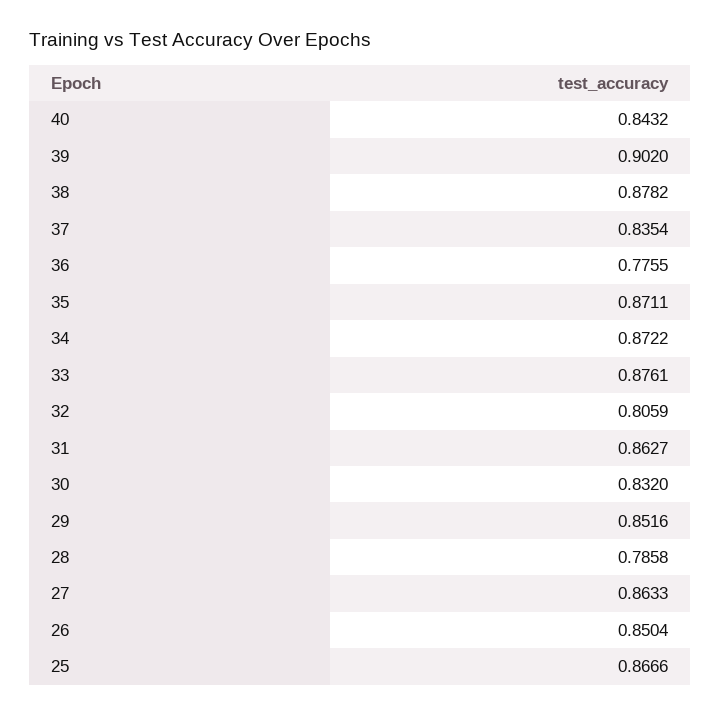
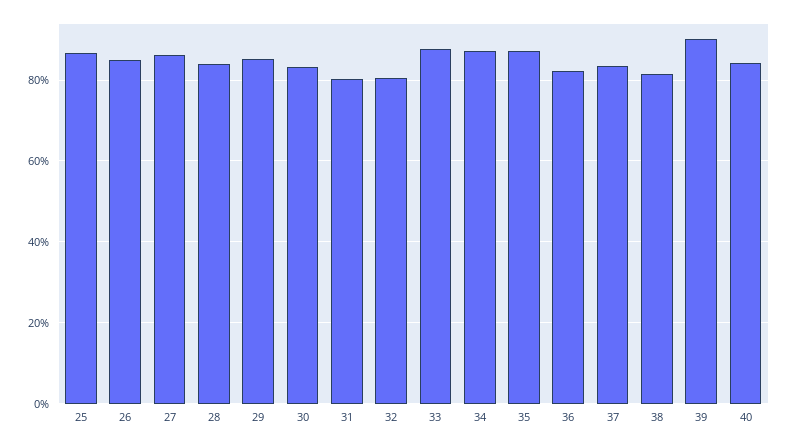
  {
    "40": 0.8432,
    "39": 0.902,
-   "38": 0.8782,
+   "38": 0.82,
    "37": 0.8354,
-   "36": 0.7755,
+   "36": 0.82,
    "35": 0.8711,
    "34": 0.8722,
    "33": 0.8761,
    "32": 0.8059,
-   "31": 0.8627,
+   "31": 0.8,
    "30": 0.832,
    "29": 0.8516,
-   "28": 0.7858,
+   "28": 0.84,
    "27": 0.8633,
    "26": 0.8504,
    "25": 0.8666
  }

